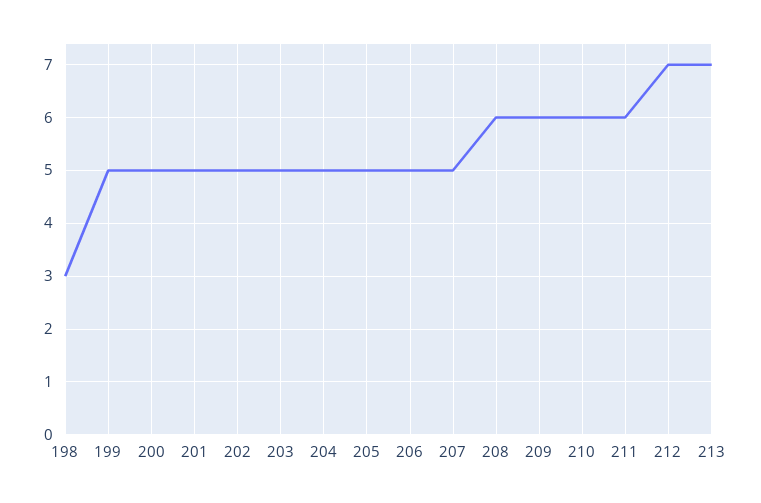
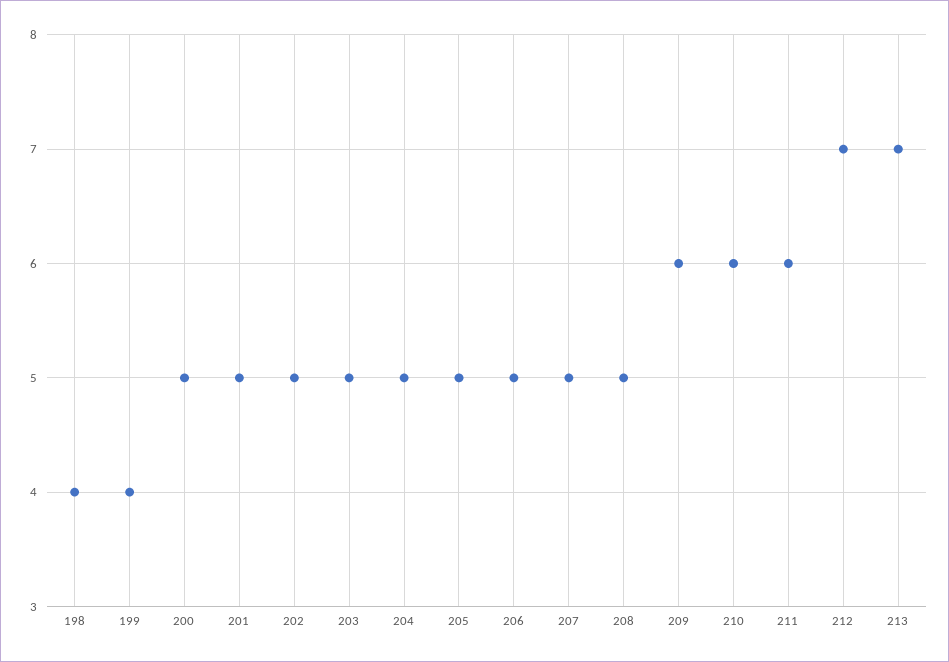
  {
-   "198": 3,
+   "198": 4,
-   "199": 5,
+   "199": 4,
    "200": 5,
    "201": 5,
    "202": 5,
    "203": 5,
    "204": 5,
    "205": 5,
    "206": 5,
    "207": 5,
-   "208": 6,
+   "208": 5,
    "209": 6,
    "210": 6,
    "211": 6,
    "212": 7,
    "213": 7
  }

